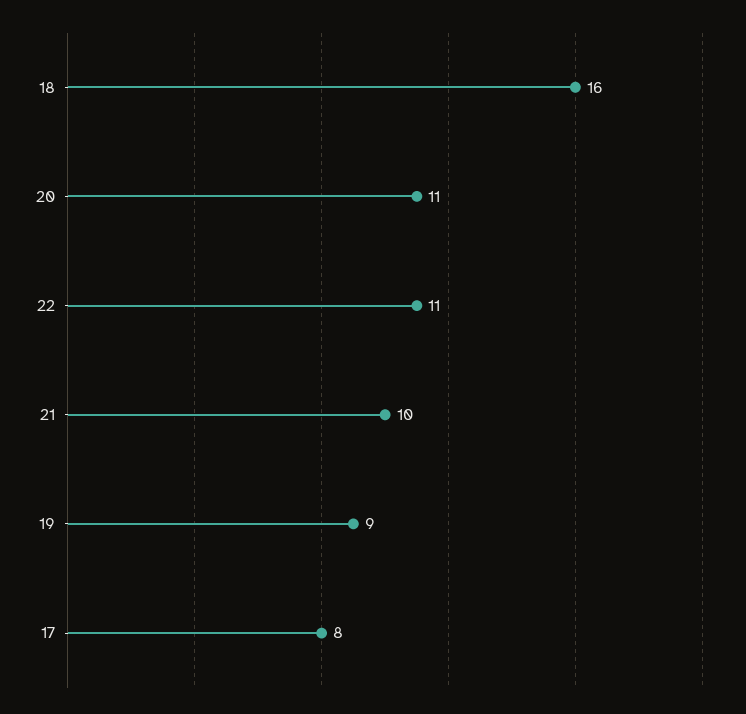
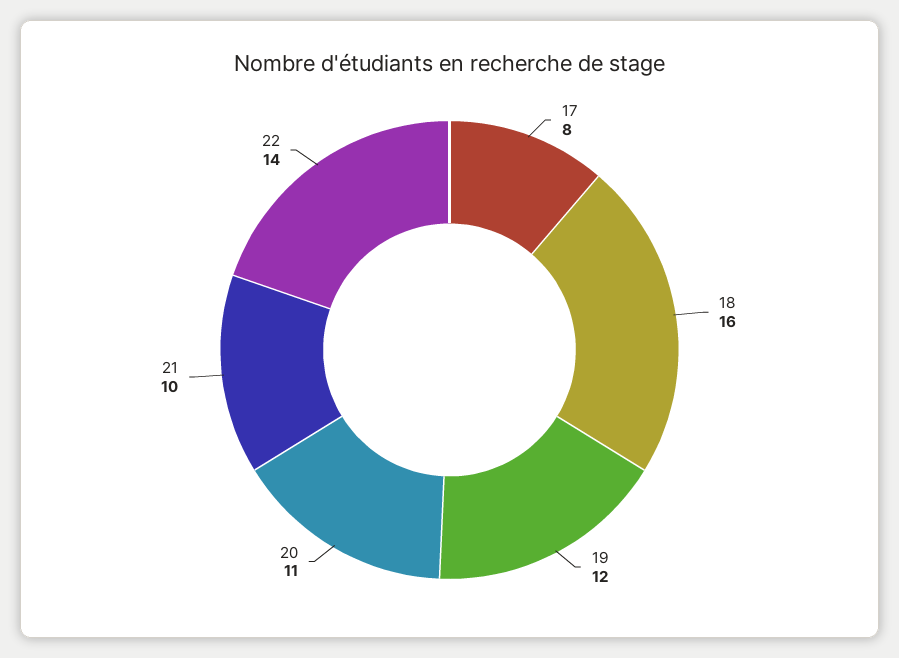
  {
    "18": 16,
    "20": 11,
-   "22": 11,
+   "22": 14,
    "21": 10,
-   "19": 9,
+   "19": 12,
    "17": 8
  }

